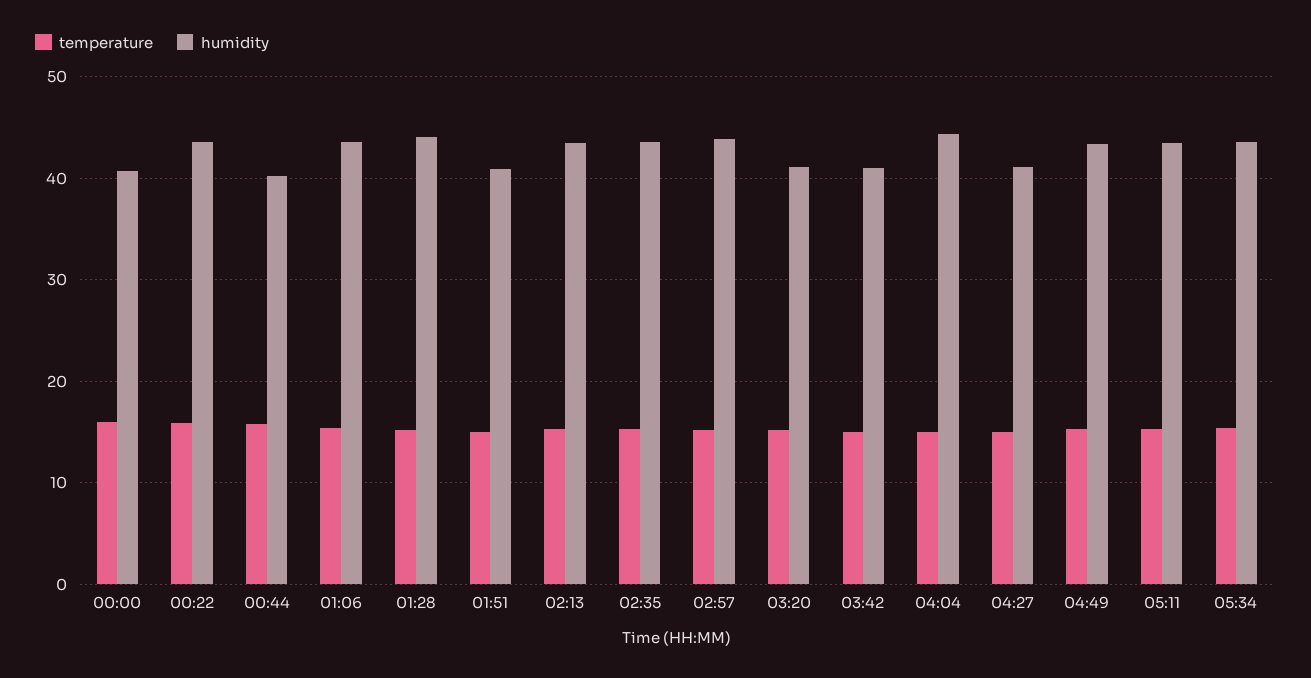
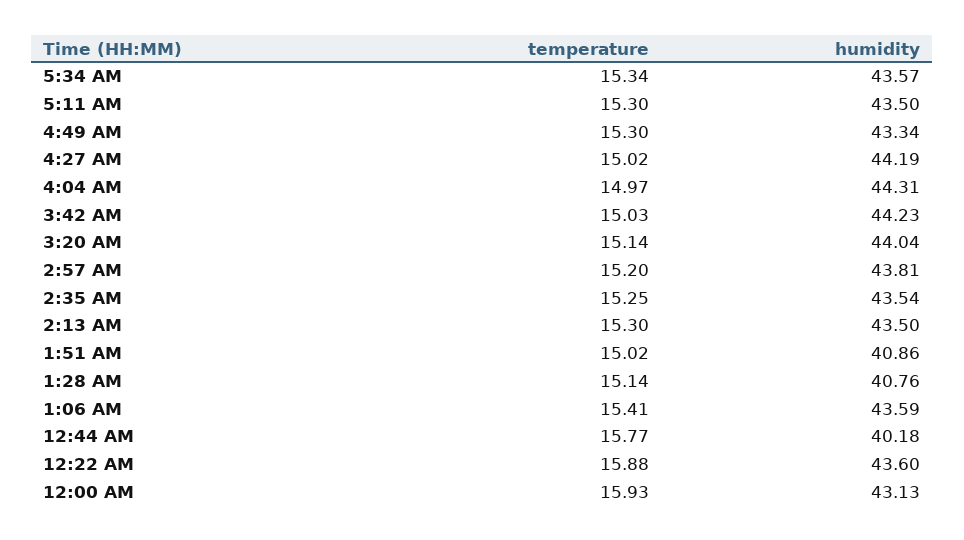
  {
    "temperature": {
      "00:00": 15.93,
      "00:22": 15.88,
      "00:44": 15.77,
      "01:06": 15.41,
      "01:28": 15.14,
      "01:51": 15.02,
      "02:13": 15.3,
      "02:35": 15.25,
      "02:57": 15.2,
      "03:20": 15.14,
      "03:42": 15.03,
      "04:04": 14.97,
      "04:27": 15.02,
      "04:49": 15.3,
      "05:11": 15.3,
      "05:34": 15.34
    },
    "humidity": {
-     "00:00": 41,
+     "00:00": 43.13,
      "00:22": 43.6,
      "00:44": 40.18,
      "01:06": 43.59,
-     "01:28": 44,
+     "01:28": 40.76,
      "01:51": 40.86,
      "02:13": 43.5,
      "02:35": 43.54,
      "02:57": 43.81,
-     "03:20": 41,
+     "03:20": 44.04,
-     "03:42": 41,
+     "03:42": 44.23,
      "04:04": 44.31,
-     "04:27": 41,
+     "04:27": 44.19,
      "04:49": 43.34,
      "05:11": 43.5,
      "05:34": 43.57
    }
  }

